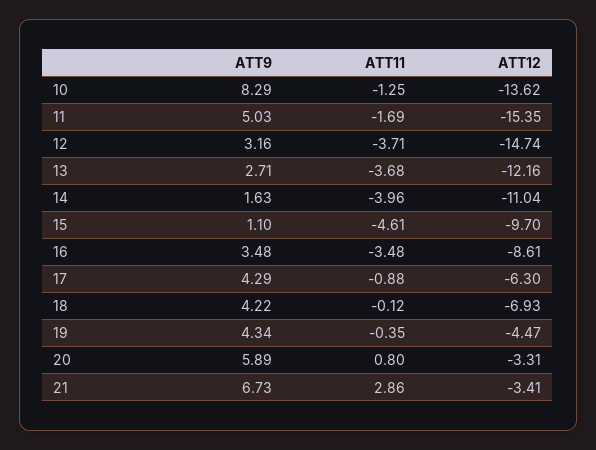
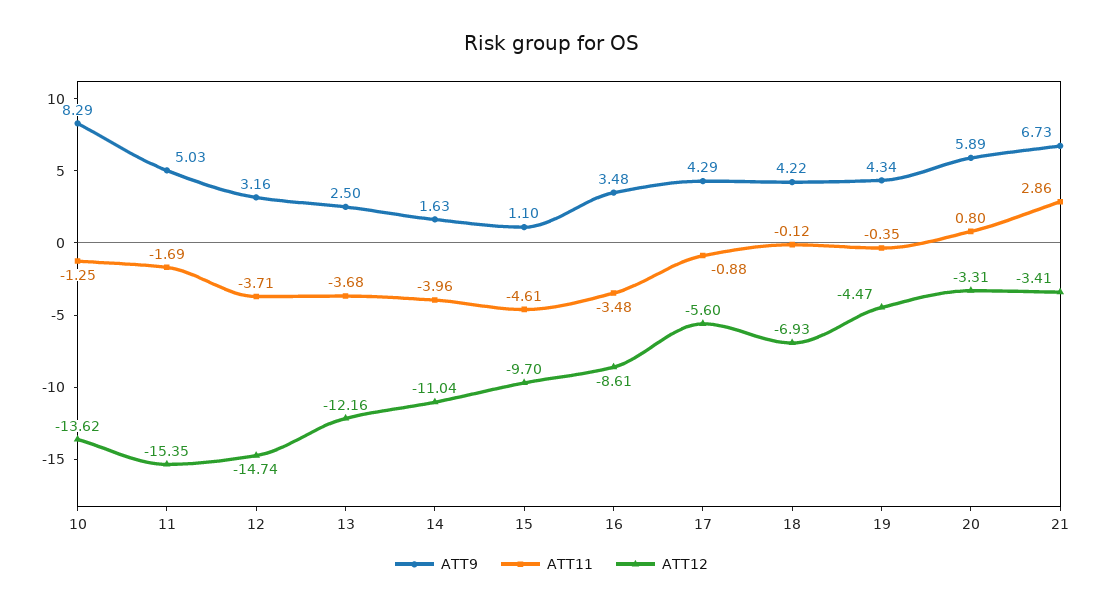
  {
    "ATT9": {
      "10": 8.29,
      "11": 5.03,
      "12": 3.16,
-     "13": 2.71,
+     "13": 2.5,
      "14": 1.63,
      "15": 1.1,
      "16": 3.48,
      "17": 4.29,
      "18": 4.22,
      "19": 4.34,
      "20": 5.89,
      "21": 6.73
    },
    "ATT11": {
      "10": -1.25,
      "11": -1.69,
      "12": -3.71,
      "13": -3.68,
      "14": -3.96,
      "15": -4.61,
      "16": -3.48,
      "17": -0.88,
      "18": -0.12,
      "19": -0.35,
      "20": 0.8,
      "21": 2.86
    },
    "ATT12": {
      "10": -13.62,
      "11": -15.35,
      "12": -14.74,
      "13": -12.16,
      "14": -11.04,
      "15": -9.7,
      "16": -8.61,
-     "17": -6.3,
+     "17": -5.6,
      "18": -6.93,
      "19": -4.47,
      "20": -3.31,
      "21": -3.41
    }
  }

